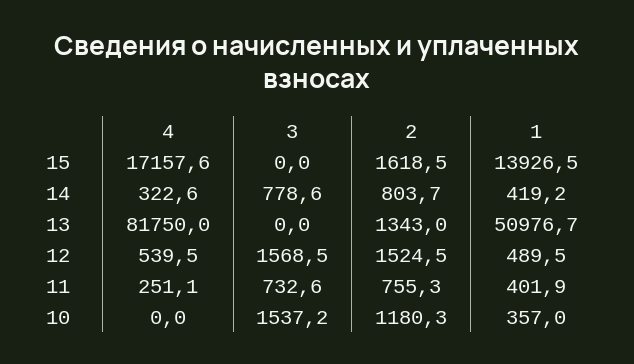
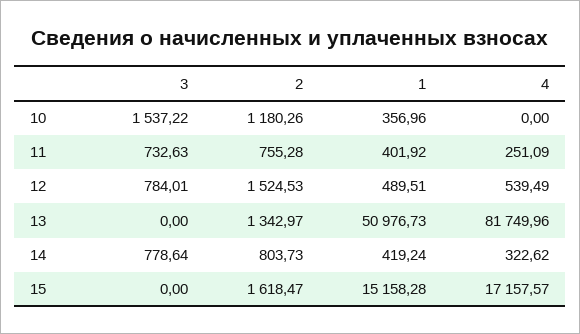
  {
    "4": {
      "15": 17157.57,
      "14": 322.62,
      "13": 81749.96,
      "12": 539.49,
      "11": 251.09,
      "10": 0
    },
    "3": {
      "15": 0,
      "14": 778.64,
      "13": 0,
-     "12": 1568.5,
+     "12": 784.01,
      "11": 732.63,
      "10": 1537.22
    },
    "2": {
      "15": 1618.47,
      "14": 803.73,
      "13": 1342.97,
      "12": 1524.53,
      "11": 755.28,
      "10": 1180.26
    },
    "1": {
-     "15": 13926.5,
+     "15": 15158.28,
      "14": 419.24,
      "13": 50976.73,
      "12": 489.51,
      "11": 401.92,
      "10": 356.96
    }
  }

